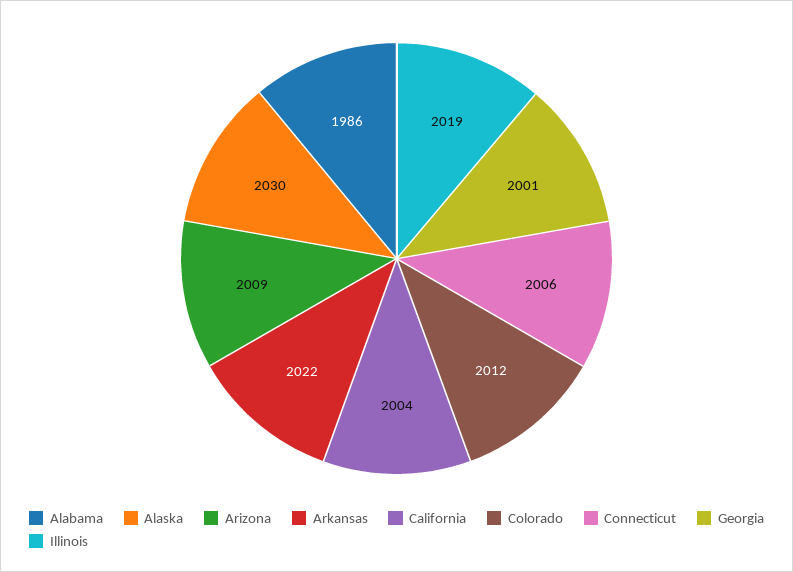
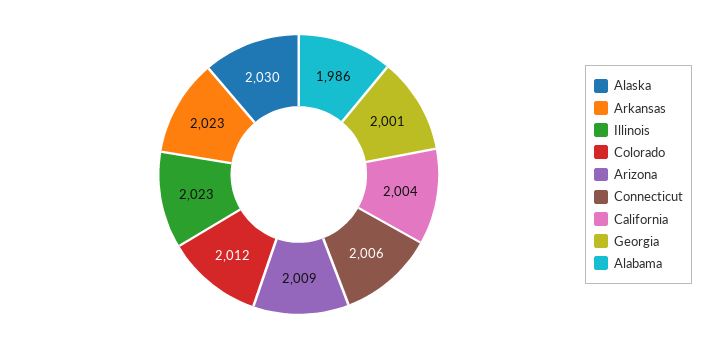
  {
    "Alabama": 1986,
    "Alaska": 2030,
    "Arizona": 2009,
-   "Arkansas": 2022,
+   "Arkansas": 2023,
    "California": 2004,
    "Colorado": 2012,
    "Connecticut": 2006,
    "Georgia": 2001,
-   "Illinois": 2019
+   "Illinois": 2023
  }

